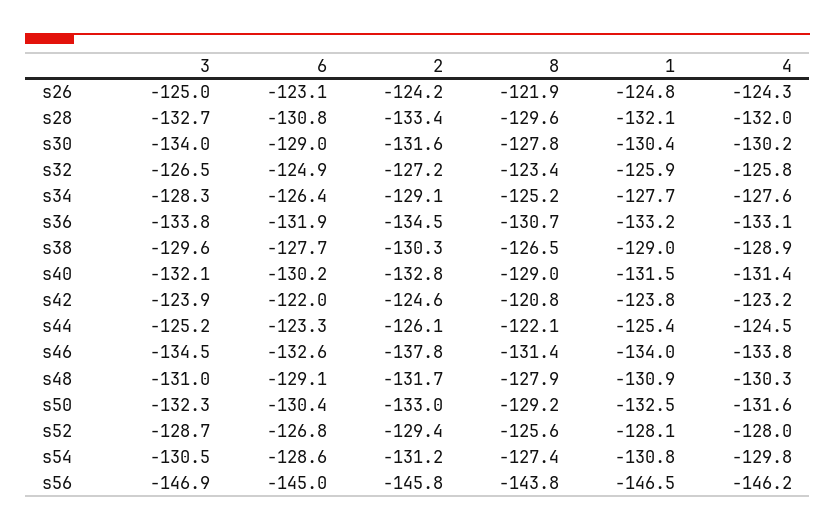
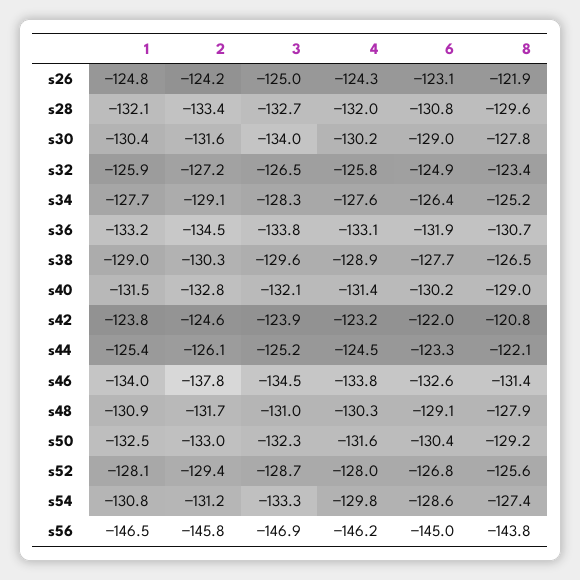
  {
    "3": {
      "s26": -125,
      "s28": -132.7,
      "s30": -134,
      "s32": -126.5,
      "s34": -128.3,
      "s36": -133.8,
      "s38": -129.6,
      "s40": -132.1,
      "s42": -123.9,
      "s44": -125.2,
      "s46": -134.5,
      "s48": -131,
      "s50": -132.3,
      "s52": -128.7,
-     "s54": -130.5,
+     "s54": -133.3,
      "s56": -146.9
    },
    "6": {
      "s26": -123.1,
      "s28": -130.8,
      "s30": -129,
      "s32": -124.9,
      "s34": -126.4,
      "s36": -131.9,
      "s38": -127.7,
      "s40": -130.2,
      "s42": -122,
      "s44": -123.3,
      "s46": -132.6,
      "s48": -129.1,
      "s50": -130.4,
      "s52": -126.8,
      "s54": -128.6,
      "s56": -145
    },
    "2": {
      "s26": -124.2,
      "s28": -133.4,
      "s30": -131.6,
      "s32": -127.2,
      "s34": -129.1,
      "s36": -134.5,
      "s38": -130.3,
      "s40": -132.8,
      "s42": -124.6,
      "s44": -126.1,
      "s46": -137.8,
      "s48": -131.7,
      "s50": -133,
      "s52": -129.4,
      "s54": -131.2,
      "s56": -145.8
    },
    "8": {
      "s26": -121.9,
      "s28": -129.6,
      "s30": -127.8,
      "s32": -123.4,
      "s34": -125.2,
      "s36": -130.7,
      "s38": -126.5,
      "s40": -129,
      "s42": -120.8,
      "s44": -122.1,
      "s46": -131.4,
      "s48": -127.9,
      "s50": -129.2,
      "s52": -125.6,
      "s54": -127.4,
      "s56": -143.8
    },
    "1": {
      "s26": -124.8,
      "s28": -132.1,
      "s30": -130.4,
      "s32": -125.9,
      "s34": -127.7,
      "s36": -133.2,
      "s38": -129,
      "s40": -131.5,
      "s42": -123.8,
      "s44": -125.4,
      "s46": -134,
      "s48": -130.9,
      "s50": -132.5,
      "s52": -128.1,
      "s54": -130.8,
      "s56": -146.5
    },
    "4": {
      "s26": -124.3,
      "s28": -132,
      "s30": -130.2,
      "s32": -125.8,
      "s34": -127.6,
      "s36": -133.1,
      "s38": -128.9,
      "s40": -131.4,
      "s42": -123.2,
      "s44": -124.5,
      "s46": -133.8,
      "s48": -130.3,
      "s50": -131.6,
      "s52": -128,
      "s54": -129.8,
      "s56": -146.2
    }
  }

